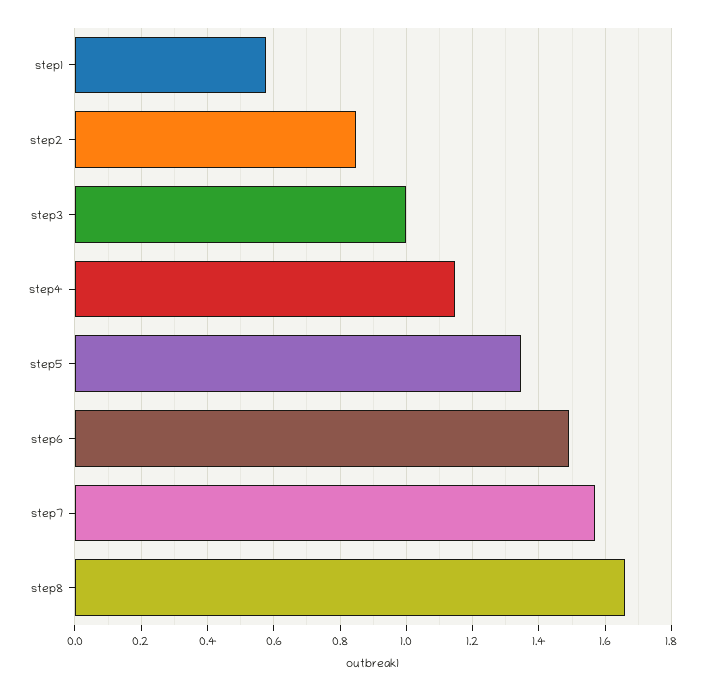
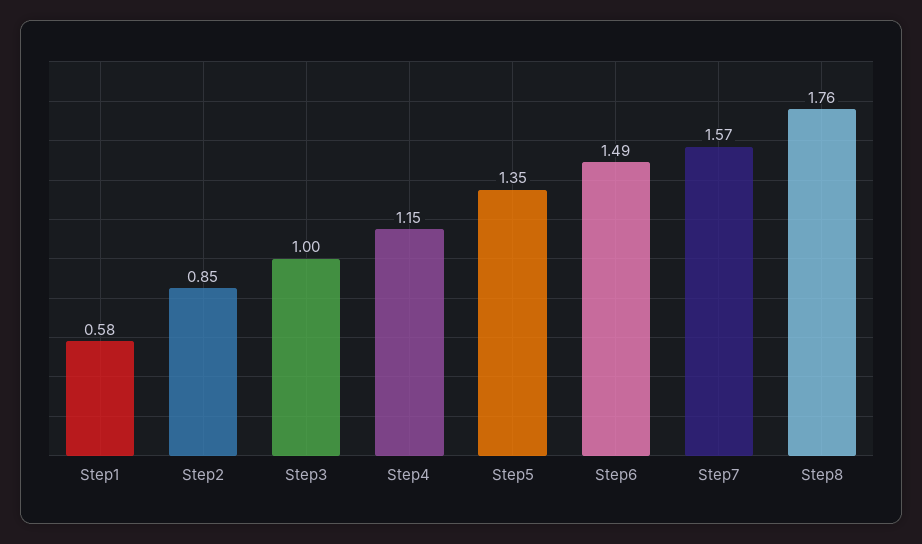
  {
    "step1": 0.58,
    "step2": 0.85,
    "step3": 1,
    "step4": 1.15,
    "step5": 1.35,
    "step6": 1.49,
    "step7": 1.57,
-   "step8": 1.66
+   "step8": 1.76
  }

